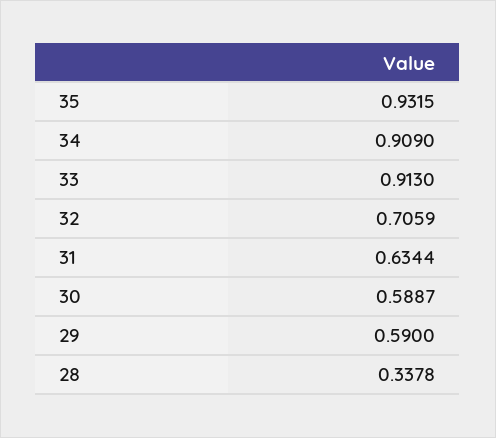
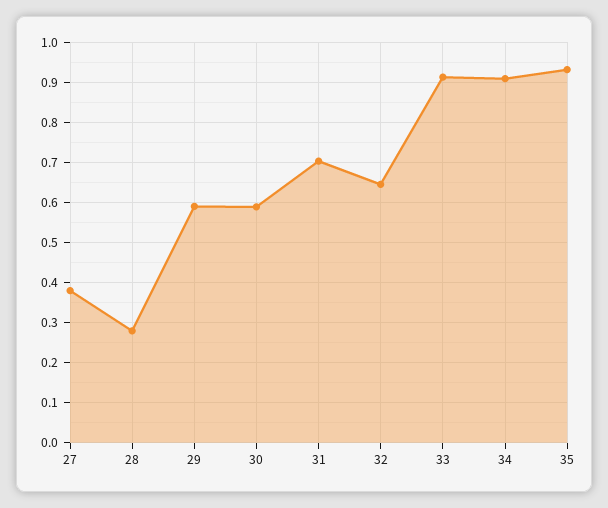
  {
    "35": 0.9315,
    "34": 0.909,
    "33": 0.913,
-   "32": 0.7059,
+   "32": 0.64,
-   "31": 0.6344,
+   "31": 0.7,
    "30": 0.5887,
    "29": 0.59,
-   "28": 0.3378
+   "28": 0.28,
+   "27": 0.38
  }

